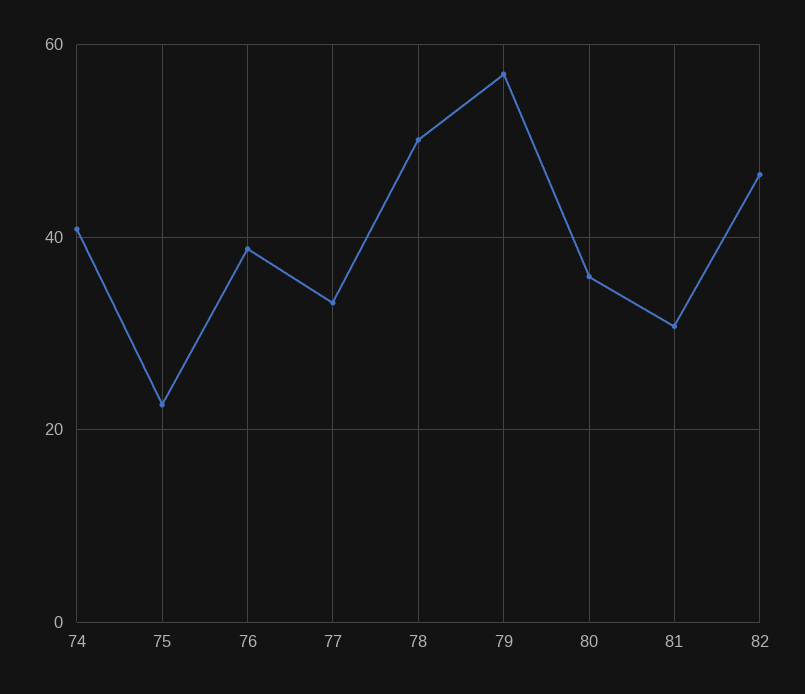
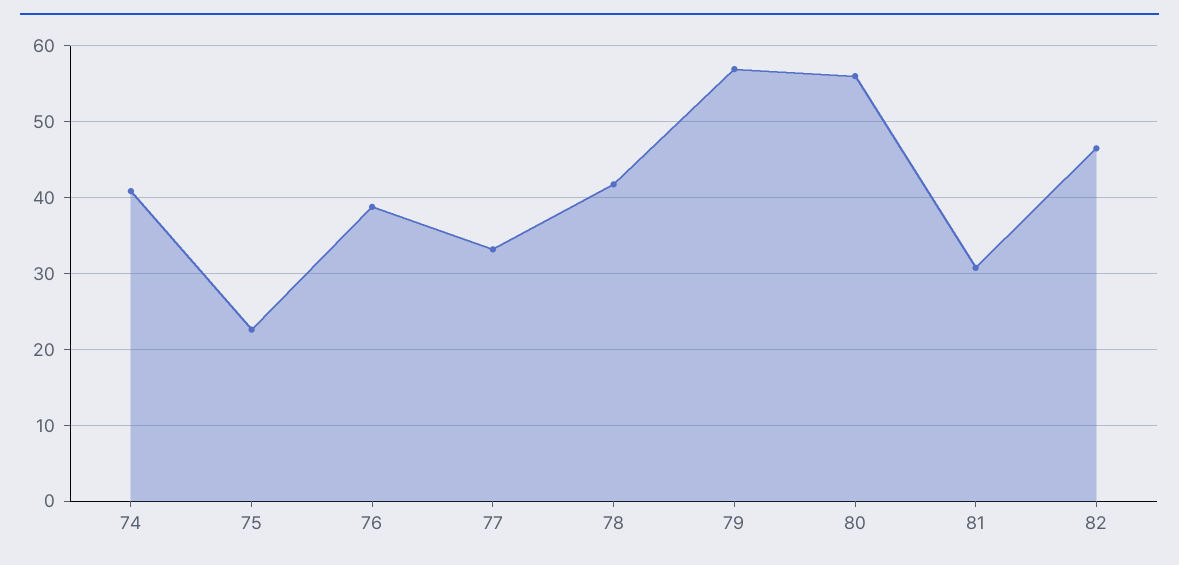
  {
    "74": 41,
    "75": 23,
    "76": 39,
    "77": 33,
-   "78": 50,
+   "78": 42,
    "79": 57,
-   "80": 36,
+   "80": 56,
    "81": 31,
    "82": 47
  }

